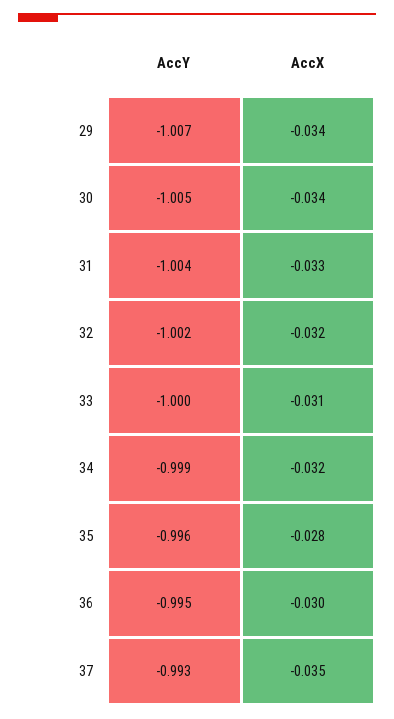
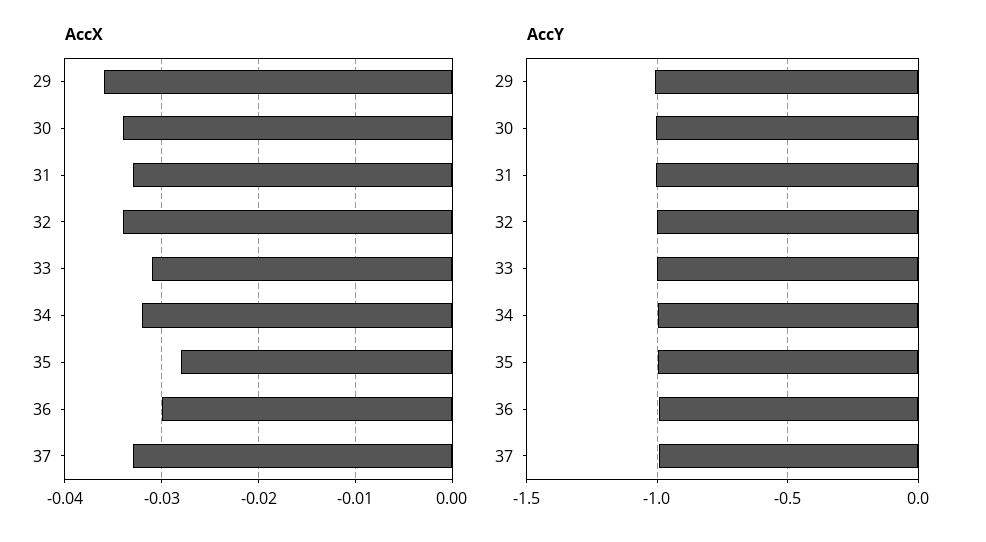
  {
    "AccY": {
      "29": -1.007,
      "30": -1.005,
      "31": -1.004,
      "32": -1.002,
      "33": -1,
      "34": -0.999,
      "35": -0.996,
      "36": -0.995,
      "37": -0.993
    },
    "AccX": {
-     "29": -0.034,
+     "29": -0.036,
      "30": -0.034,
      "31": -0.033,
-     "32": -0.032,
+     "32": -0.034,
      "33": -0.031,
      "34": -0.032,
      "35": -0.028,
      "36": -0.03,
-     "37": -0.035
+     "37": -0.033
    }
  }

